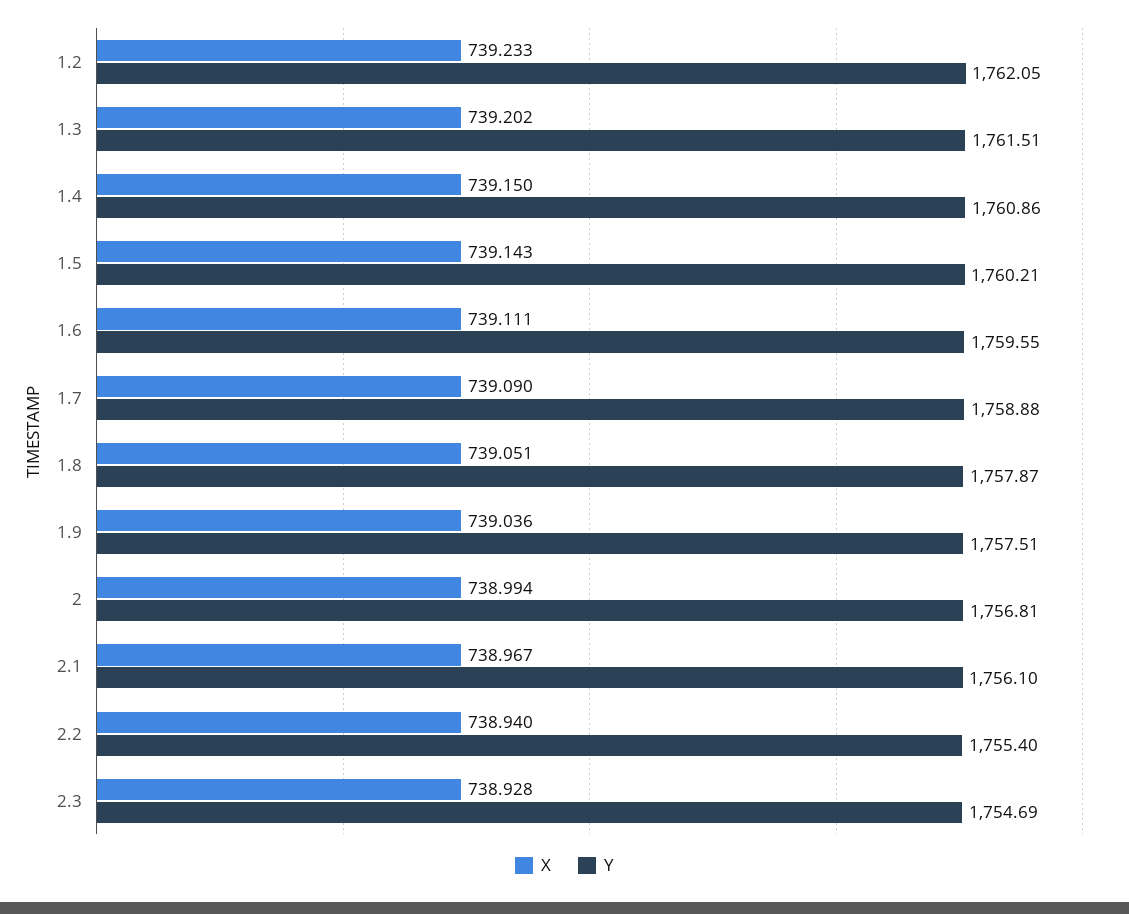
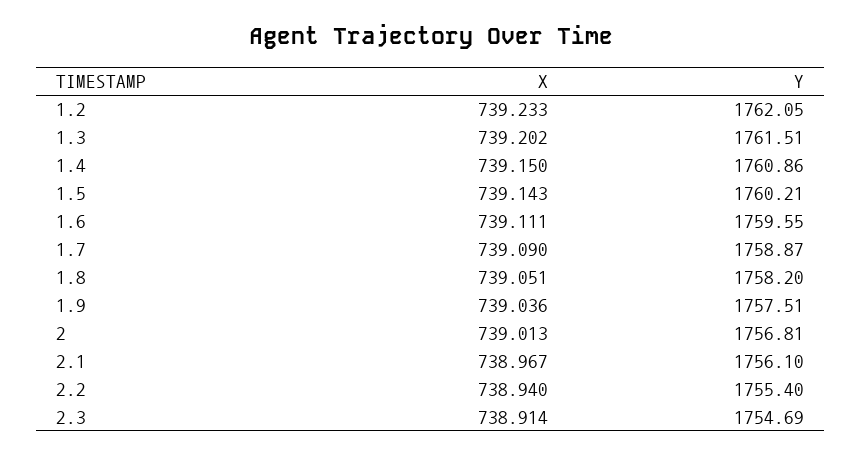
  {
    "X": {
      "1.2": 739.233,
      "1.3": 739.202,
      "1.4": 739.15,
      "1.5": 739.143,
      "1.6": 739.111,
      "1.7": 739.09,
      "1.8": 739.051,
      "1.9": 739.036,
-     "2": 738.994,
+     "2": 739.013,
      "2.1": 738.967,
      "2.2": 738.94,
-     "2.3": 738.928
+     "2.3": 738.914
    },
    "Y": {
      "1.2": 1762.05,
      "1.3": 1761.51,
      "1.4": 1760.86,
      "1.5": 1760.21,
      "1.6": 1759.55,
-     "1.7": 1758.88,
+     "1.7": 1758.87,
-     "1.8": 1757.87,
+     "1.8": 1758.2,
      "1.9": 1757.51,
      "2": 1756.81,
      "2.1": 1756.1,
      "2.2": 1755.4,
      "2.3": 1754.69
    }
  }

